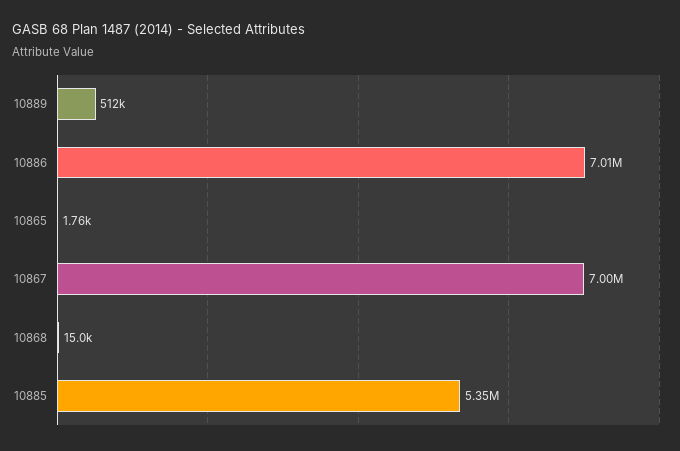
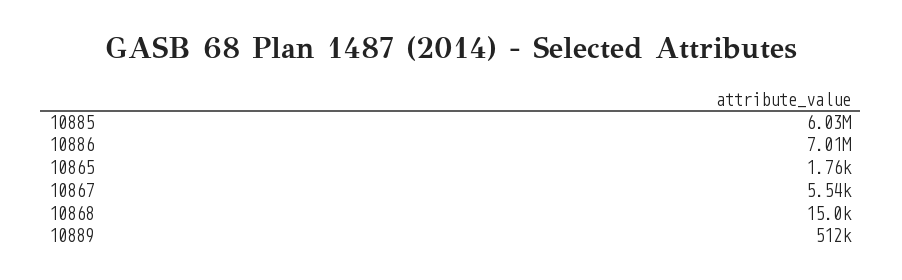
  {
    "10889": 512000,
    "10886": 7010000,
    "10865": 1760,
-   "10867": 7000000,
+   "10867": 5540,
    "10868": 15000,
-   "10885": 5350000
+   "10885": 6030000
  }

